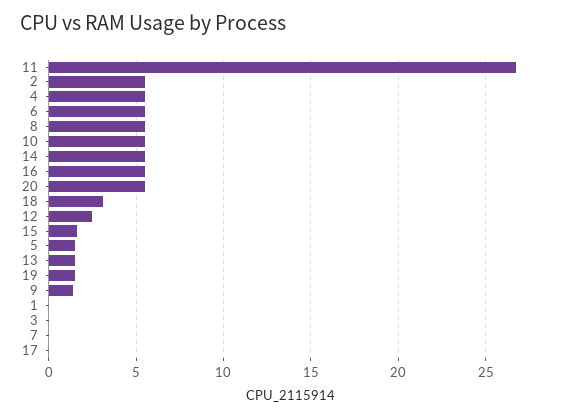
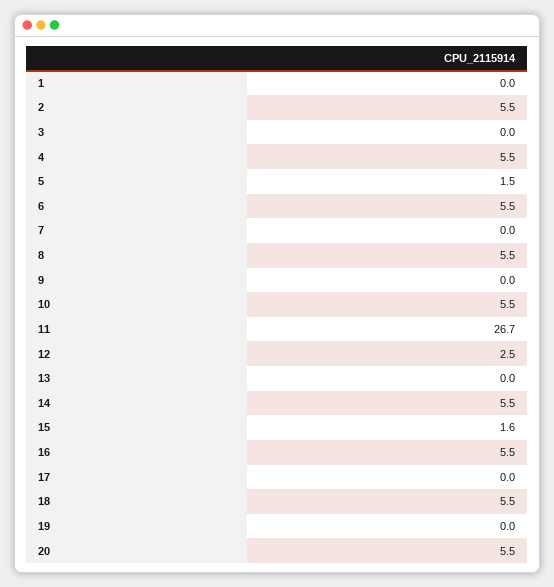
  {
    "11": 26.7,
    "2": 5.5,
    "4": 5.5,
    "6": 5.5,
    "8": 5.5,
    "10": 5.5,
    "14": 5.5,
    "16": 5.5,
    "20": 5.5,
-   "18": 3,
+   "18": 5.5,
    "12": 2.5,
    "15": 1.6,
    "5": 1.5,
-   "13": 1.5,
+   "13": 0,
-   "19": 1.5,
+   "19": 0,
-   "9": 1.5,
+   "9": 0,
    "1": 0,
    "3": 0,
    "7": 0,
    "17": 0
  }

